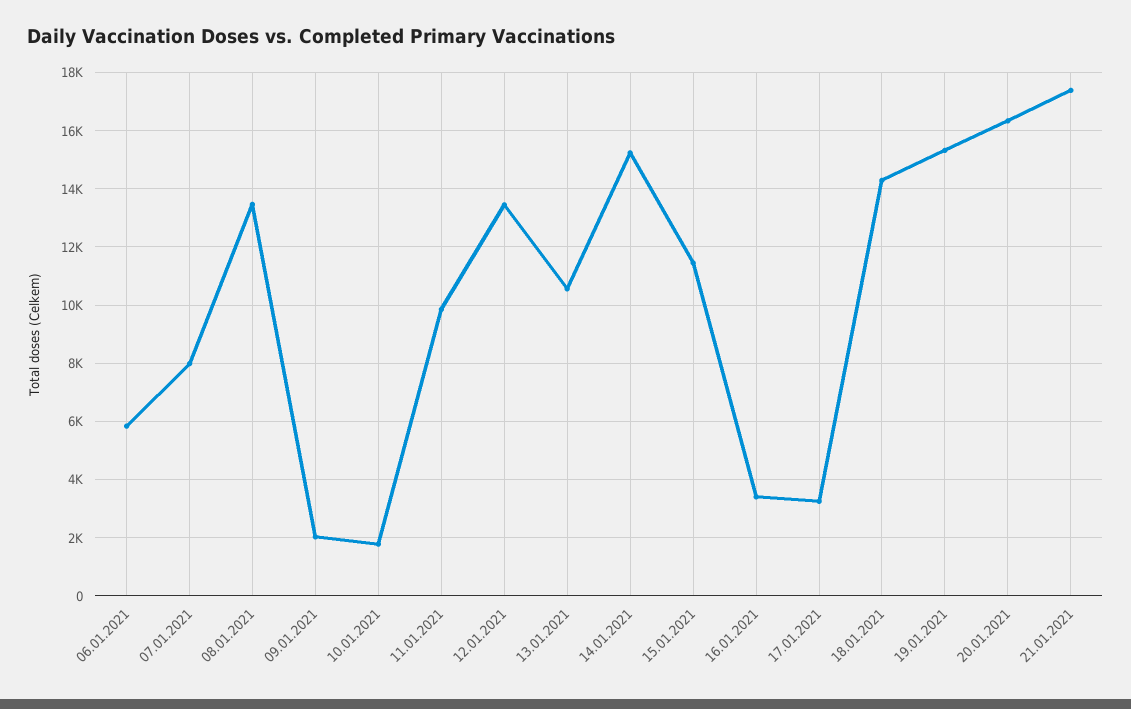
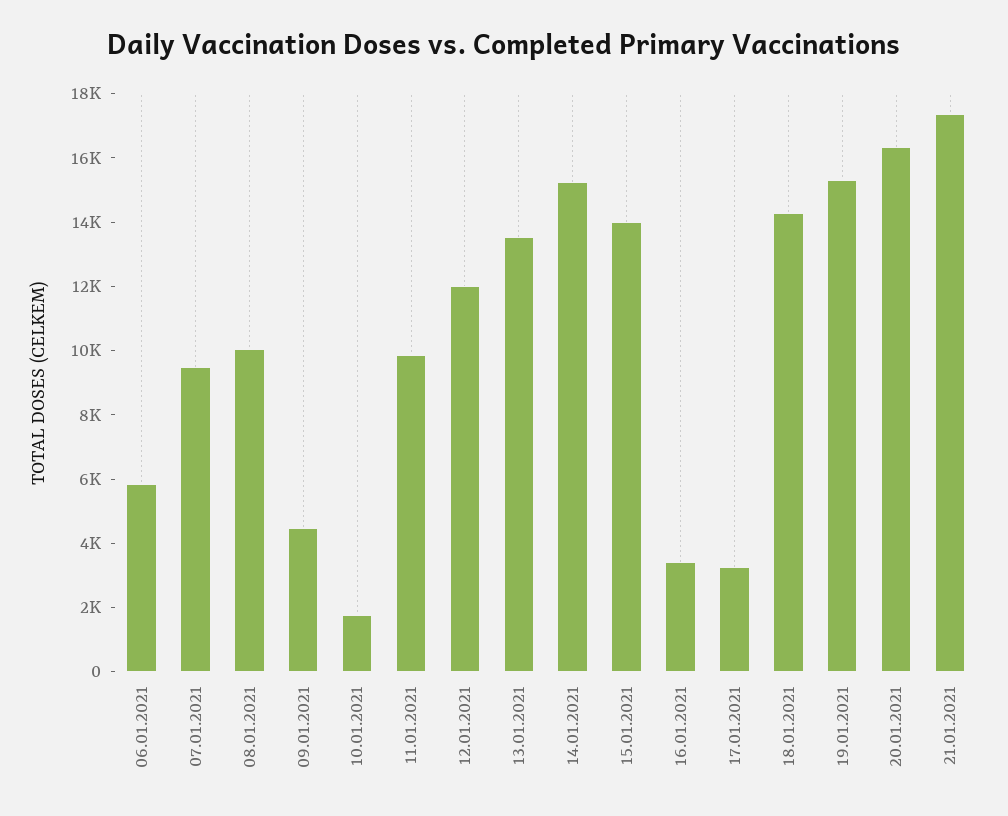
  {
    "06.01.2021": 5750,
-   "07.01.2021": 8000,
+   "07.01.2021": 9500,
-   "08.01.2021": 13500,
+   "08.01.2021": 10000,
-   "09.01.2021": 2000,
+   "09.01.2021": 4500,
    "10.01.2021": 1750,
    "11.01.2021": 9750,
-   "12.01.2021": 13500,
+   "12.01.2021": 12000,
-   "13.01.2021": 10500,
+   "13.01.2021": 13500,
    "14.01.2021": 15250,
-   "15.01.2021": 11500,
+   "15.01.2021": 14000,
    "16.01.2021": 3500,
    "17.01.2021": 3250,
    "18.01.2021": 14250,
    "19.01.2021": 15250,
    "20.01.2021": 16250,
    "21.01.2021": 17500
  }

